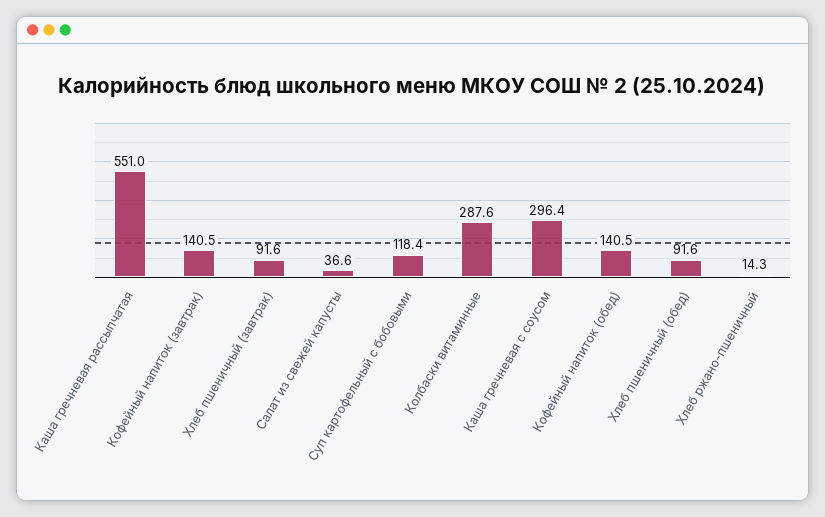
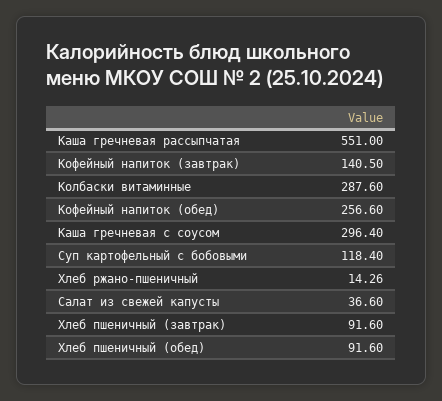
  {
    "Каша гречневая рассыпчатая": 551,
    "Кофейный напиток (завтрак)": 140.5,
    "Хлеб пшеничный (завтрак)": 91.6,
    "Салат из свежей капусты": 36.6,
    "Суп картофельный с бобовыми": 118.4,
    "Колбаски витаминные": 287.6,
    "Каша гречневая с соусом": 296.4,
-   "Кофейный напиток (обед)": 140.5,
+   "Кофейный напиток (обед)": 256.6,
    "Хлеб пшеничный (обед)": 91.6,
    "Хлеб ржано-пшеничный": 14.26
  }

